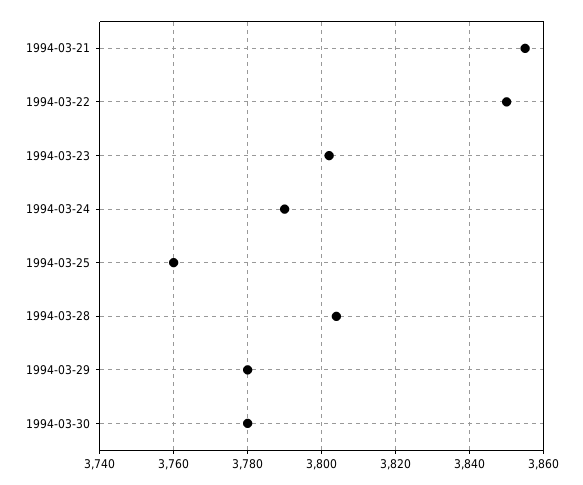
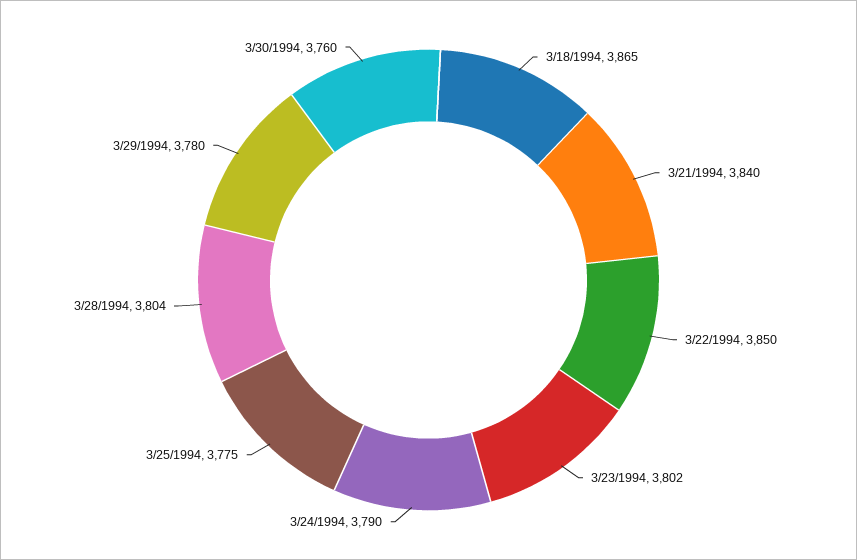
  {
-   "1994-03-21": 3855,
+   "1994-03-21": 3840,
    "1994-03-22": 3850,
    "1994-03-23": 3802,
    "1994-03-24": 3790,
-   "1994-03-25": 3760,
+   "1994-03-25": 3775,
    "1994-03-28": 3804,
    "1994-03-29": 3780,
-   "1994-03-30": 3780
+   "1994-03-30": 3760,
+   "3/18/1994": 3865
  }

